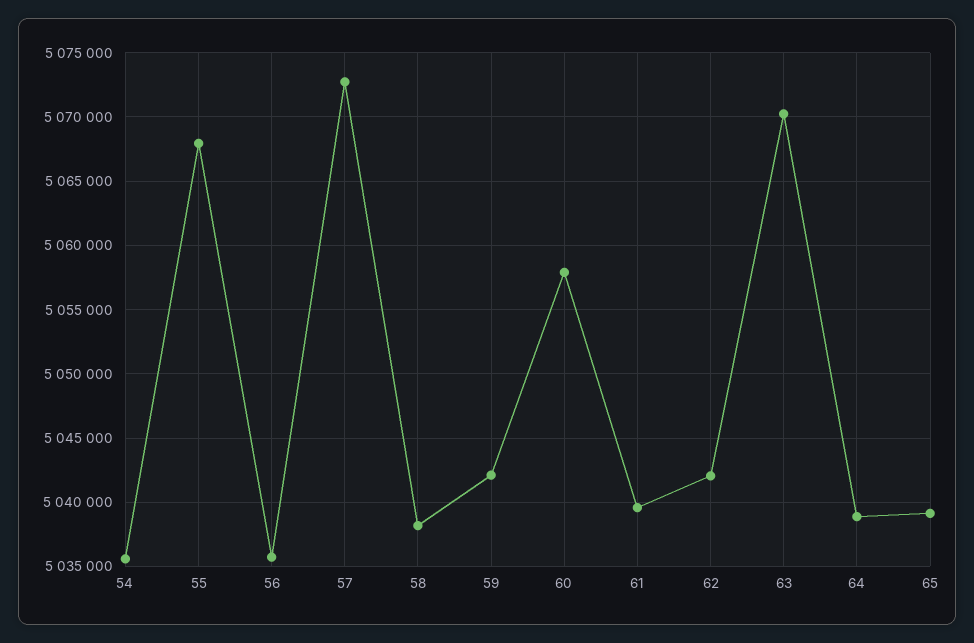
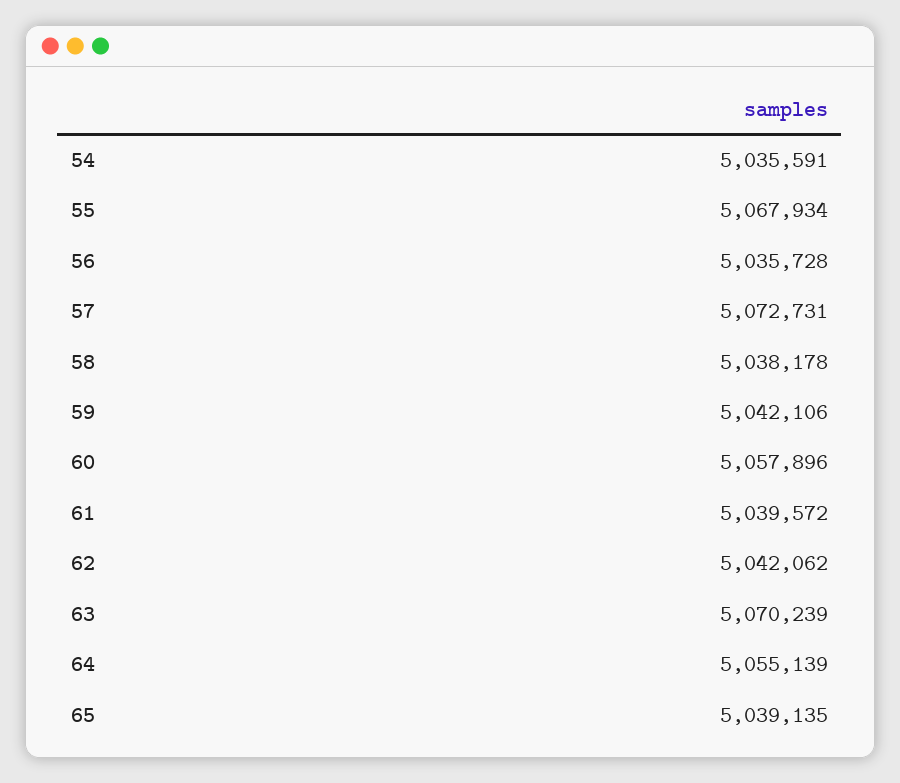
  {
    "54": 5035591,
    "55": 5067934,
    "56": 5035728,
    "57": 5072731,
    "58": 5038178,
    "59": 5042106,
    "60": 5057896,
    "61": 5039572,
    "62": 5042062,
    "63": 5070239,
-   "64": 5039000,
+   "64": 5055139,
    "65": 5039135
  }

